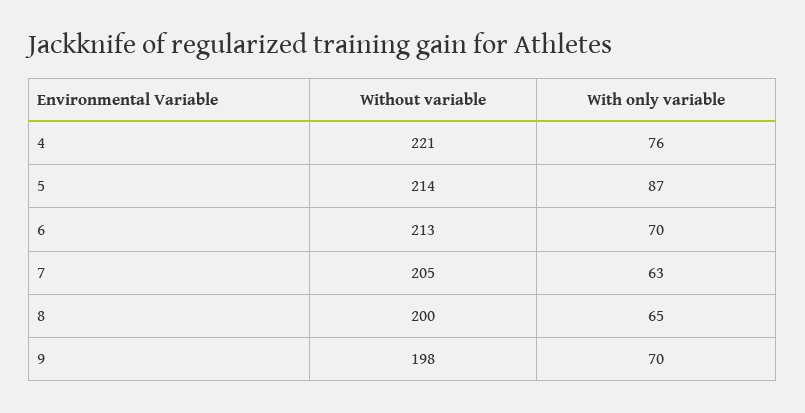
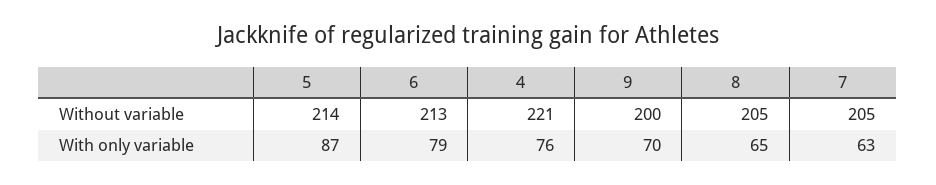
  {
    "Without variable": {
      "4": 221,
      "5": 214,
      "6": 213,
      "7": 205,
-     "8": 200,
+     "8": 205,
-     "9": 198
+     "9": 200
    },
    "With only variable": {
      "4": 76,
      "5": 87,
-     "6": 70,
+     "6": 79,
      "7": 63,
      "8": 65,
      "9": 70
    }
  }

